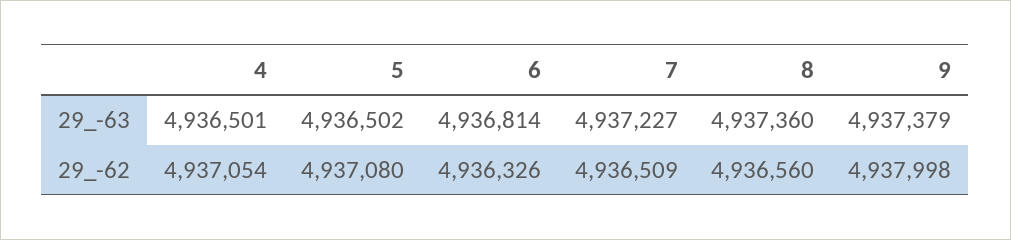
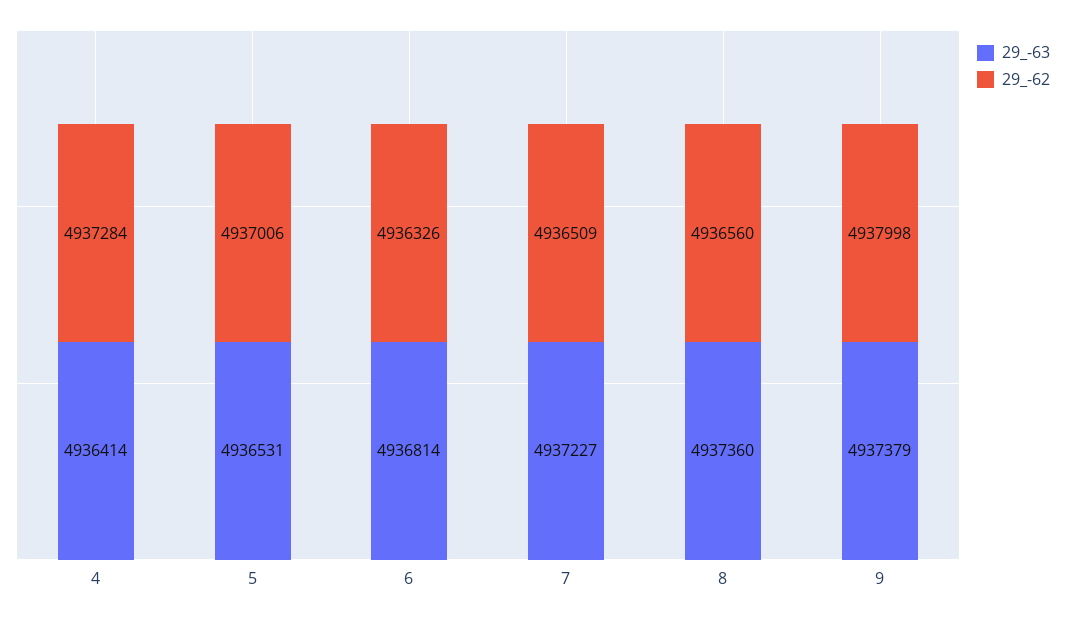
  {
    "29_-63": {
-     "4": 4936501,
+     "4": 4936414,
-     "5": 4936502,
+     "5": 4936531,
      "6": 4936814,
      "7": 4937227,
      "8": 4937360,
      "9": 4937379
    },
    "29_-62": {
-     "4": 4937054,
+     "4": 4937284,
-     "5": 4937080,
+     "5": 4937006,
      "6": 4936326,
      "7": 4936509,
      "8": 4936560,
      "9": 4937998
    }
  }

